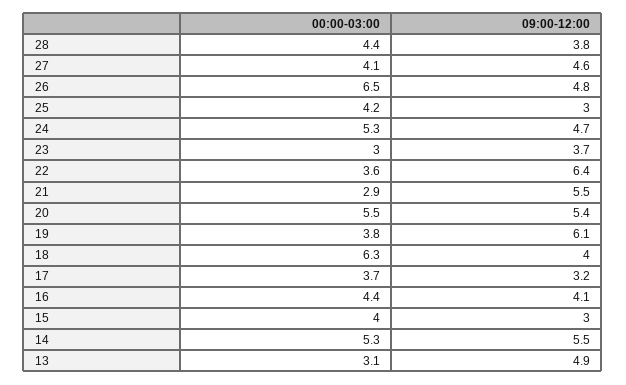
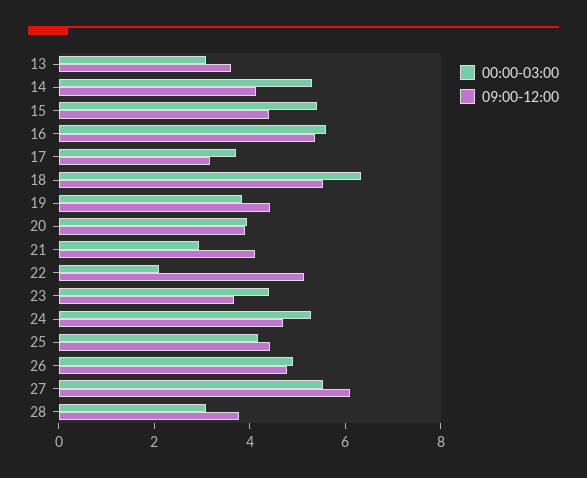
  {
    "00:00-03:00": {
-     "28": 4.4,
+     "28": 3,
-     "27": 4.1,
+     "27": 5.5,
-     "26": 6.5,
+     "26": 5,
      "25": 4.2,
      "24": 5.3,
-     "23": 3,
+     "23": 4.5,
-     "22": 3.6,
+     "22": 2,
      "21": 2.9,
-     "20": 5.5,
+     "20": 4,
      "19": 3.8,
      "18": 6.3,
      "17": 3.7,
-     "16": 4.4,
+     "16": 5.5,
-     "15": 4,
+     "15": 5.5,
      "14": 5.3,
      "13": 3.1
    },
    "09:00-12:00": {
      "28": 3.8,
-     "27": 4.6,
+     "27": 6,
      "26": 4.8,
-     "25": 3,
+     "25": 4.5,
      "24": 4.7,
      "23": 3.7,
-     "22": 6.4,
+     "22": 5,
-     "21": 5.5,
+     "21": 4,
-     "20": 5.4,
+     "20": 4,
-     "19": 6.1,
+     "19": 4.5,
-     "18": 4,
+     "18": 5.5,
      "17": 3.2,
-     "16": 4.1,
+     "16": 5.5,
-     "15": 3,
+     "15": 4.5,
-     "14": 5.5,
+     "14": 4,
-     "13": 4.9
+     "13": 3.5
    }
  }

